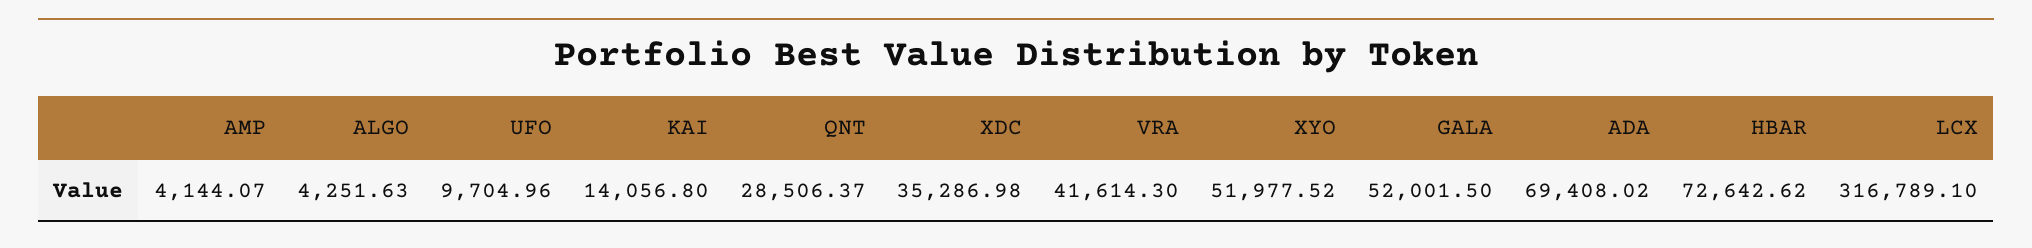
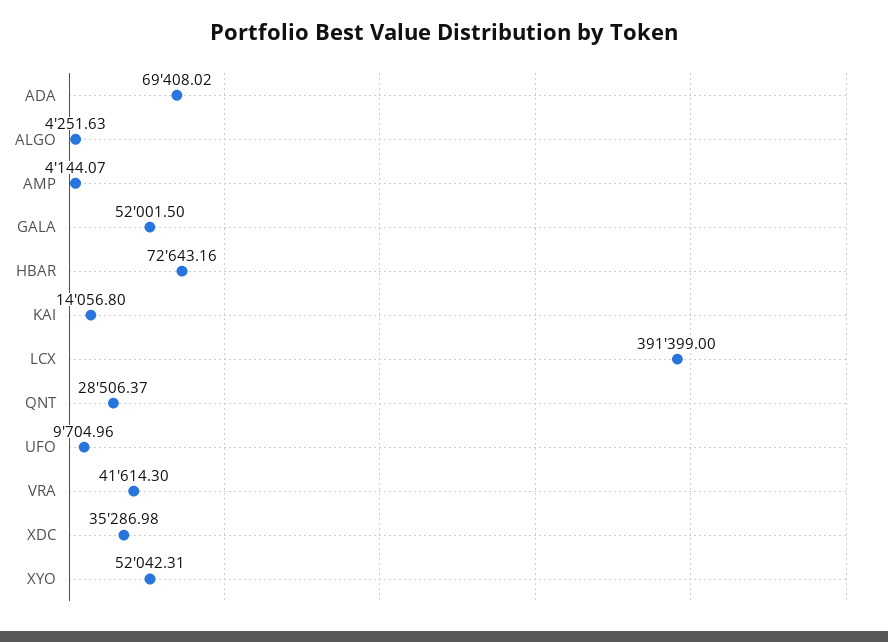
  {
    "AMP": 4144.07,
    "ALGO": 4251.63,
    "UFO": 9704.96,
    "KAI": 14056.8,
    "QNT": 28506.37,
    "XDC": 35286.98,
    "VRA": 41614.3,
-   "XYO": 51977.52,
+   "XYO": 52042.31,
    "GALA": 52001.5,
    "ADA": 69408.02,
-   "HBAR": 72642.62,
+   "HBAR": 72643.16,
-   "LCX": 316789.1
+   "LCX": 391399
  }

